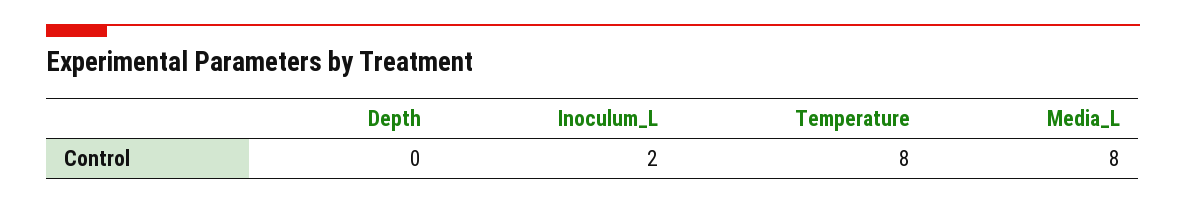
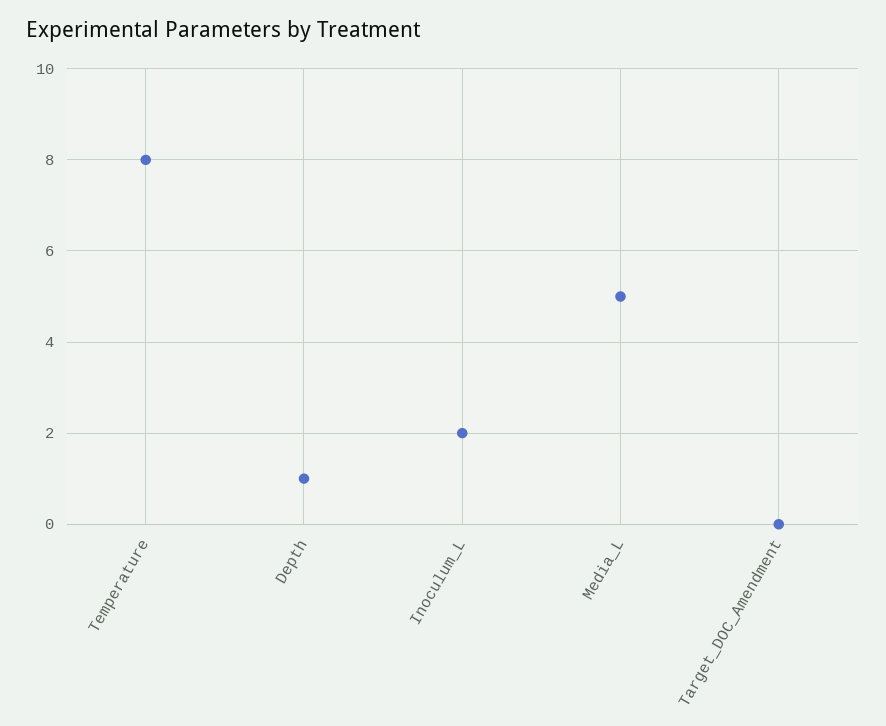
  {
-   "Depth": 0,
+   "Depth": 1,
    "Inoculum_L": 2,
    "Temperature": 8,
-   "Media_L": 8
+   "Media_L": 5,
+   "Target_DOC_Amendment": 0
  }

